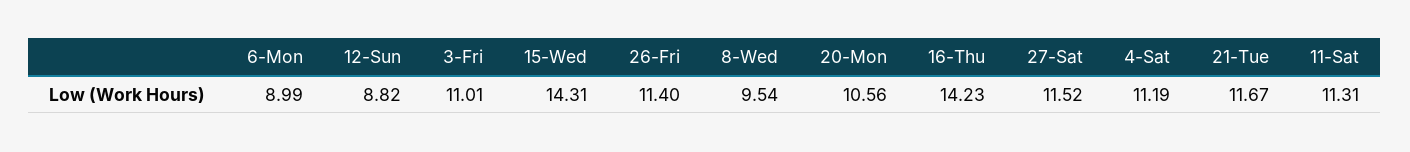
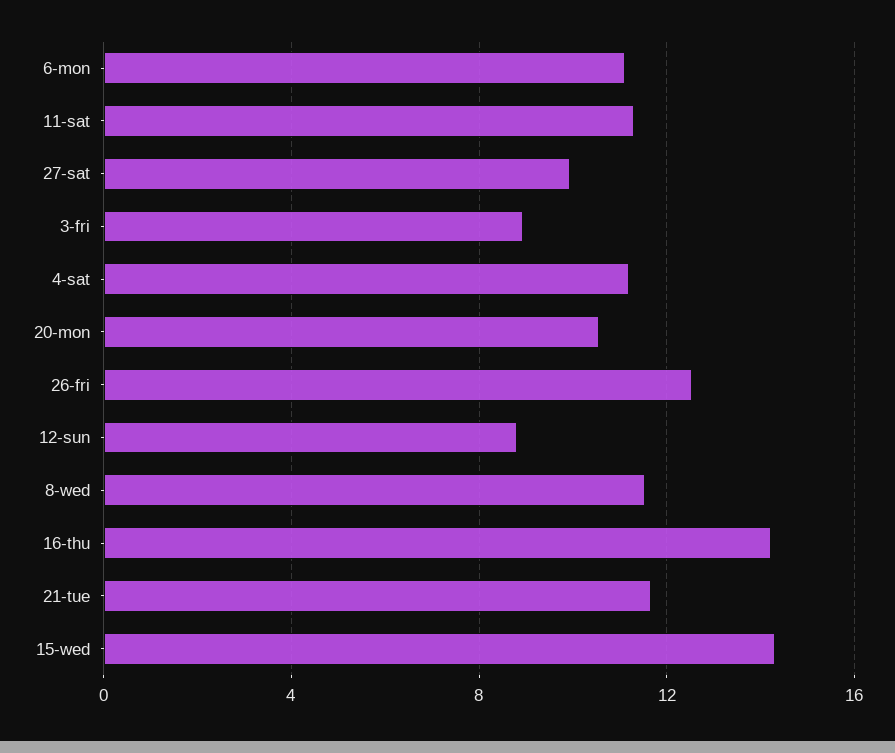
  {
-   "6-Mon": 8.99,
+   "6-Mon": 11,
    "12-Sun": 8.82,
-   "3-Fri": 11.01,
+   "3-Fri": 9,
    "15-Wed": 14.31,
-   "26-Fri": 11.4,
+   "26-Fri": 12.5,
-   "8-Wed": 9.54,
+   "8-Wed": 11.5,
    "20-Mon": 10.56,
    "16-Thu": 14.23,
-   "27-Sat": 11.52,
+   "27-Sat": 10,
    "4-Sat": 11.19,
    "21-Tue": 11.67,
    "11-Sat": 11.31
  }

